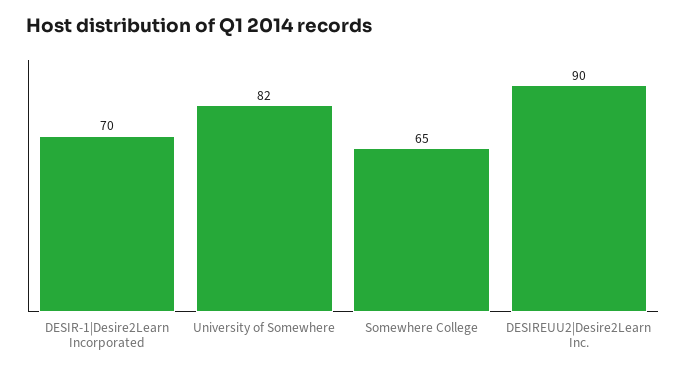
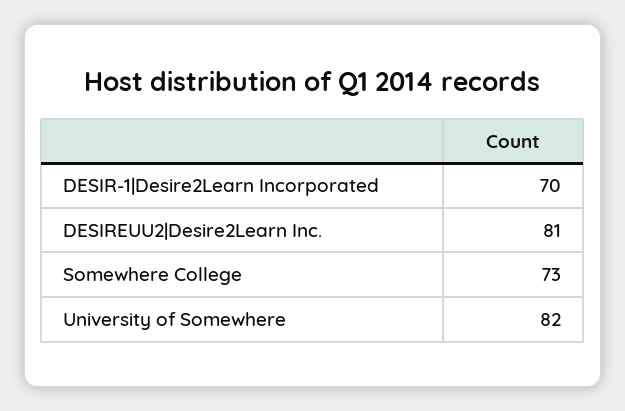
  {
    "DESIR-1|Desire2Learn Incorporated": 70,
    "University of Somewhere": 82,
-   "Somewhere College": 65,
+   "Somewhere College": 73,
-   "DESIREUU2|Desire2Learn Inc.": 90
+   "DESIREUU2|Desire2Learn Inc.": 81
  }

